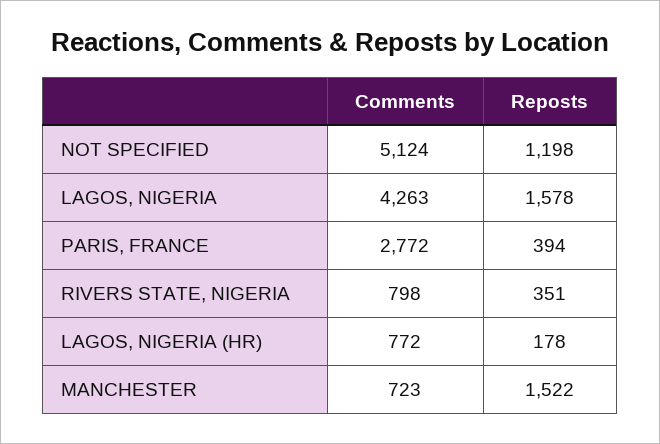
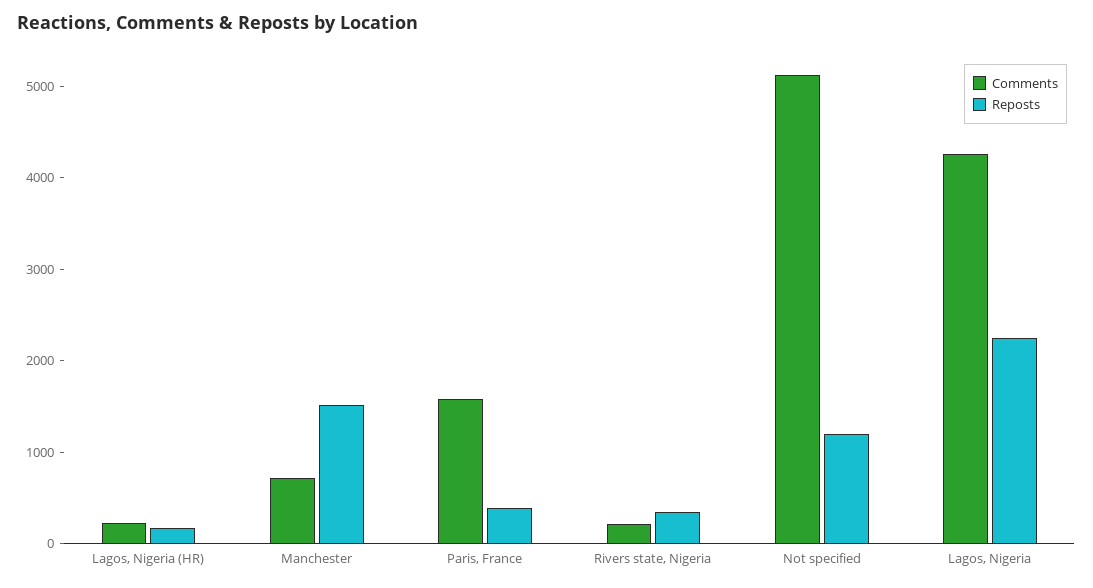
  {
    "Comments": {
      "NOT SPECIFIED": 5124,
      "LAGOS, NIGERIA": 4263,
-     "PARIS, FRANCE": 2772,
+     "PARIS, FRANCE": 1600,
-     "RIVERS STATE, NIGERIA": 798,
+     "RIVERS STATE, NIGERIA": 200,
-     "LAGOS, NIGERIA (HR)": 772,
+     "LAGOS, NIGERIA (HR)": 200,
      "MANCHESTER": 723
    },
    "Reposts": {
      "NOT SPECIFIED": 1198,
-     "LAGOS, NIGERIA": 1578,
+     "LAGOS, NIGERIA": 2200,
      "PARIS, FRANCE": 394,
      "RIVERS STATE, NIGERIA": 351,
      "LAGOS, NIGERIA (HR)": 178,
      "MANCHESTER": 1522
    }
  }

